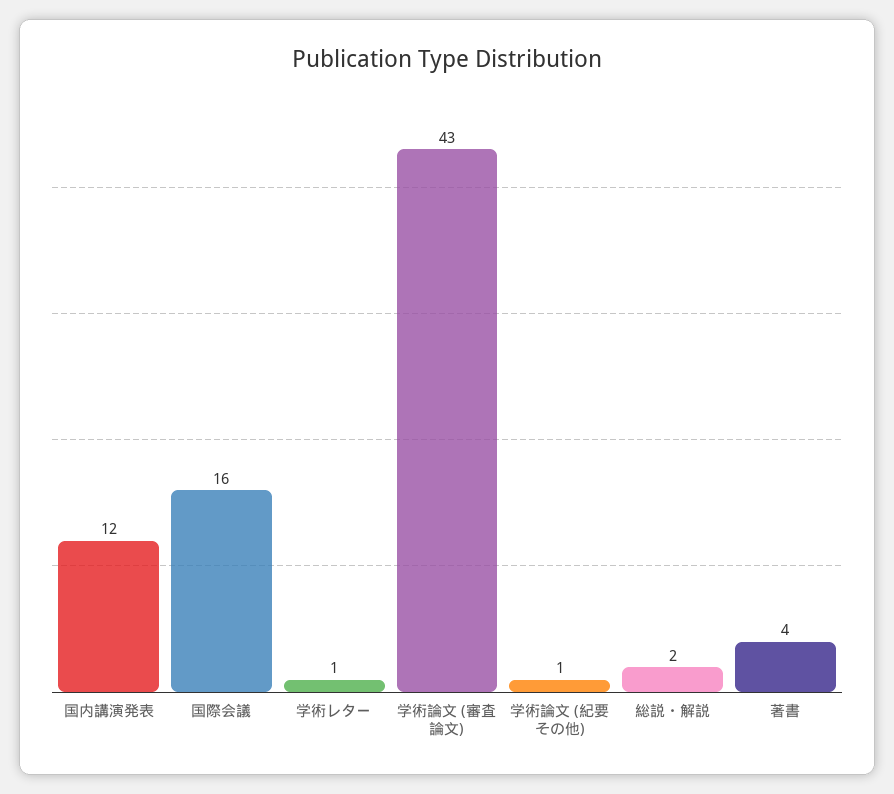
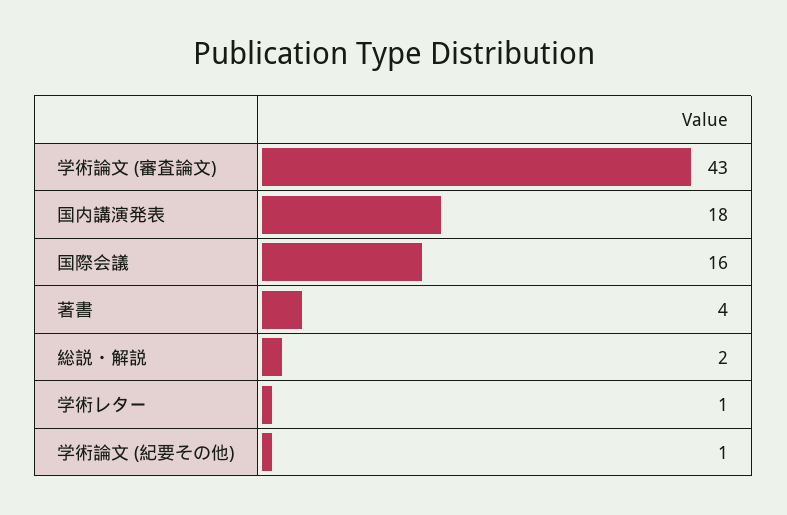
  {
-   "国内講演発表": 12,
+   "国内講演発表": 18,
    "国際会議": 16,
    "学術レター": 1,
    "学術論文 (審査論文)": 43,
    "学術論文 (紀要その他)": 1,
    "総説・解説": 2,
    "著書": 4
  }

